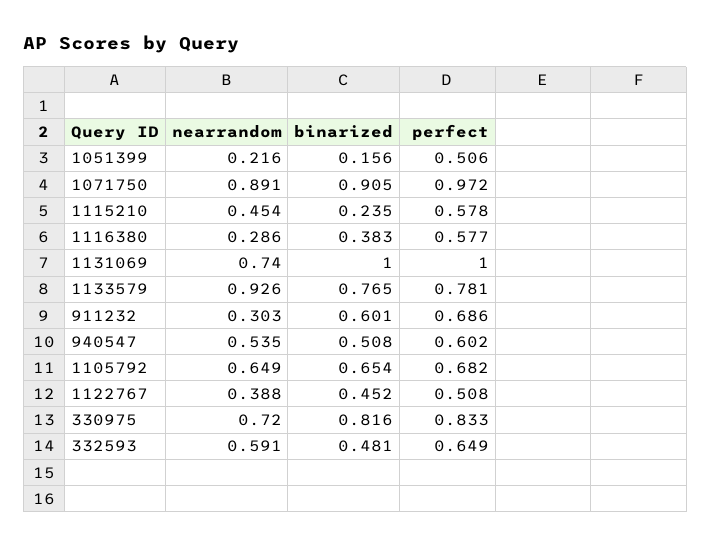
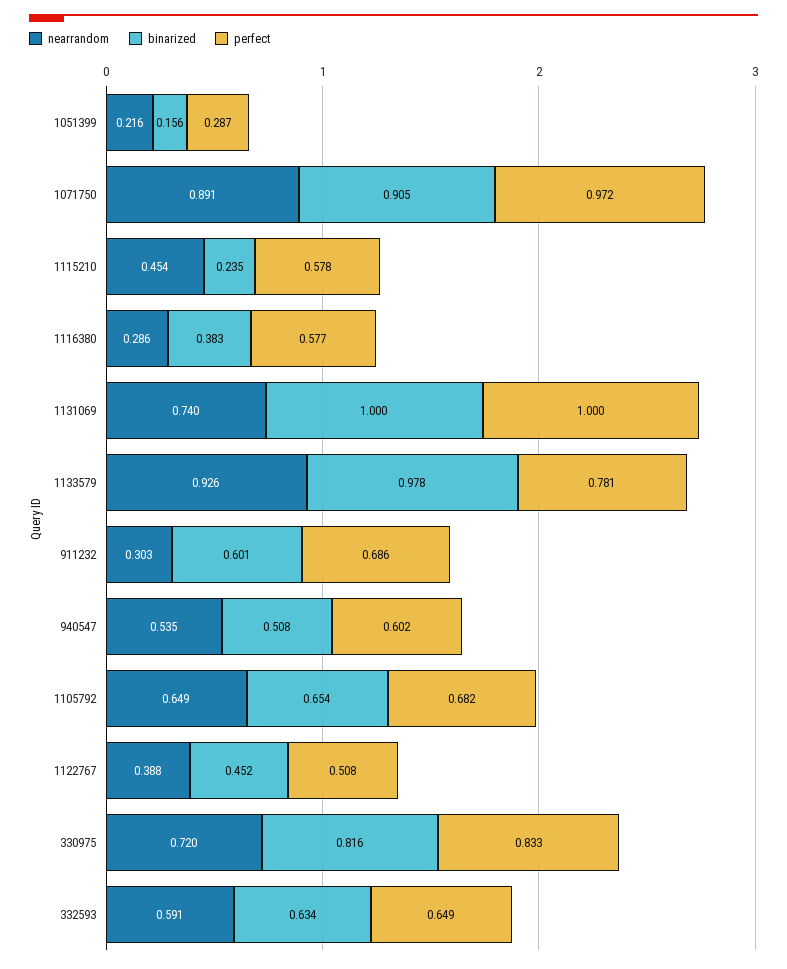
  {
    "nearrandom": {
      "1051399": 0.216,
      "1071750": 0.891,
      "1115210": 0.454,
      "1116380": 0.286,
      "1131069": 0.74,
      "1133579": 0.926,
      "911232": 0.303,
      "940547": 0.535,
      "1105792": 0.649,
      "1122767": 0.388,
      "330975": 0.72,
      "332593": 0.591
    },
    "binarized": {
      "1051399": 0.156,
      "1071750": 0.905,
      "1115210": 0.235,
      "1116380": 0.383,
      "1131069": 1,
-     "1133579": 0.765,
+     "1133579": 0.978,
      "911232": 0.601,
      "940547": 0.508,
      "1105792": 0.654,
      "1122767": 0.452,
      "330975": 0.816,
-     "332593": 0.481
+     "332593": 0.634
    },
    "perfect": {
-     "1051399": 0.506,
+     "1051399": 0.287,
      "1071750": 0.972,
      "1115210": 0.578,
      "1116380": 0.577,
      "1131069": 1,
      "1133579": 0.781,
      "911232": 0.686,
      "940547": 0.602,
      "1105792": 0.682,
      "1122767": 0.508,
      "330975": 0.833,
      "332593": 0.649
    }
  }

